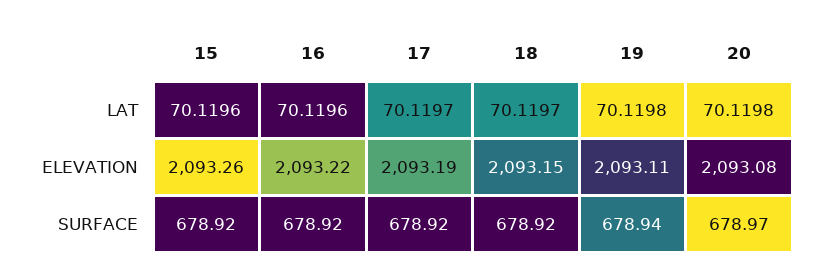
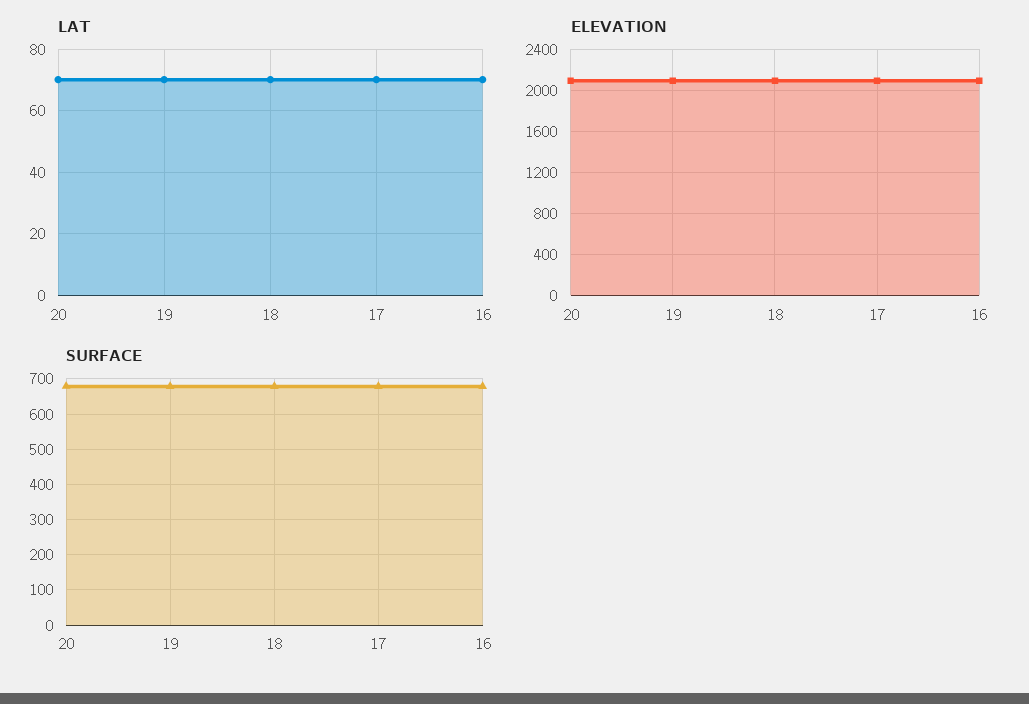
  {
    "LAT": {
-     "15": 70.1196,
      "16": 70.1196,
      "17": 70.1197,
      "18": 70.1197,
      "19": 70.1198,
      "20": 70.1198
    },
    "ELEVATION": {
-     "15": 2093.26,
      "16": 2093.22,
      "17": 2093.19,
      "18": 2093.15,
      "19": 2093.11,
      "20": 2093.08
    },
    "SURFACE": {
-     "15": 678.92,
      "16": 678.92,
      "17": 678.92,
      "18": 678.92,
      "19": 678.94,
      "20": 678.97
    }
  }

